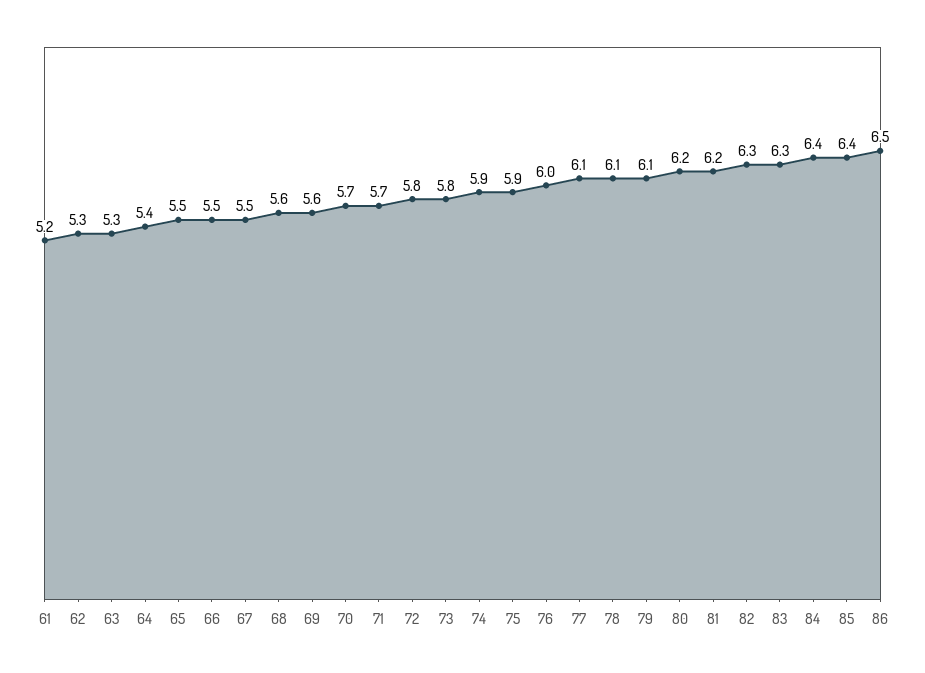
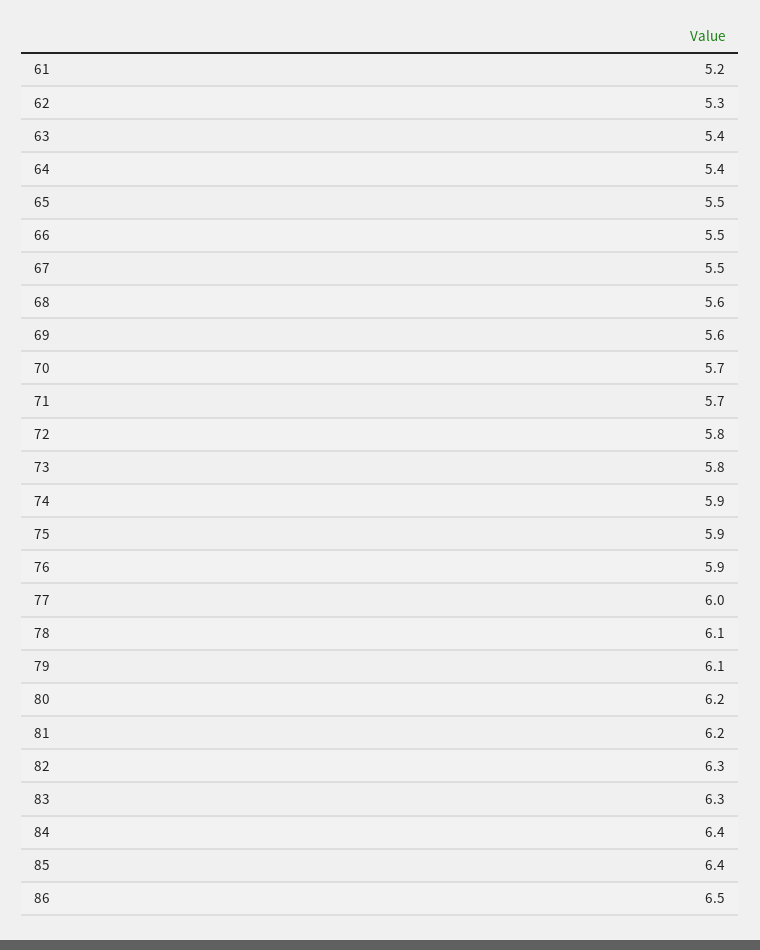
  {
    "61": 5.2,
    "62": 5.3,
-   "63": 5.3,
+   "63": 5.4,
    "64": 5.4,
    "65": 5.5,
    "66": 5.5,
    "67": 5.5,
    "68": 5.6,
    "69": 5.6,
    "70": 5.7,
    "71": 5.7,
    "72": 5.8,
    "73": 5.8,
    "74": 5.9,
    "75": 5.9,
-   "76": 6,
+   "76": 5.9,
-   "77": 6.1,
+   "77": 6,
    "78": 6.1,
    "79": 6.1,
    "80": 6.2,
    "81": 6.2,
    "82": 6.3,
    "83": 6.3,
    "84": 6.4,
    "85": 6.4,
    "86": 6.5
  }

